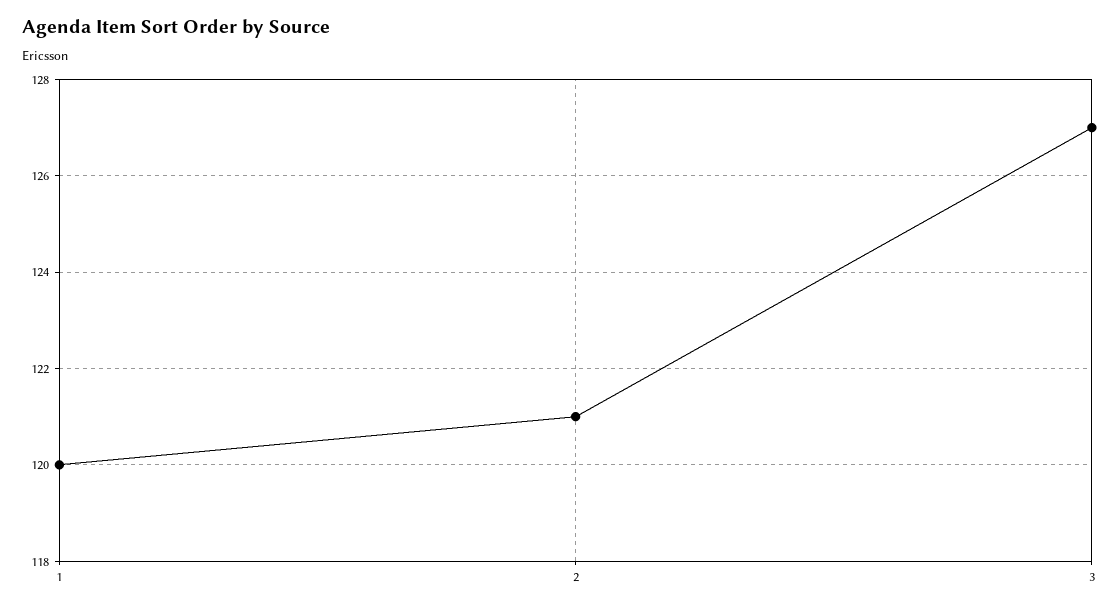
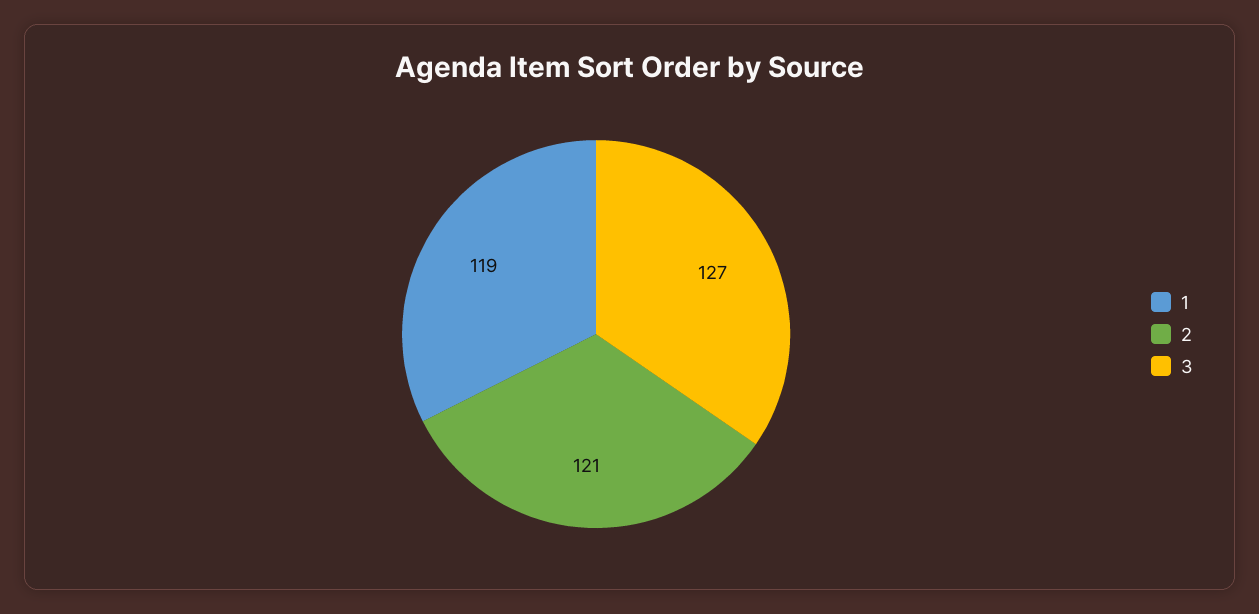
  {
-   "1": 120,
+   "1": 119,
    "2": 121,
    "3": 127
  }

